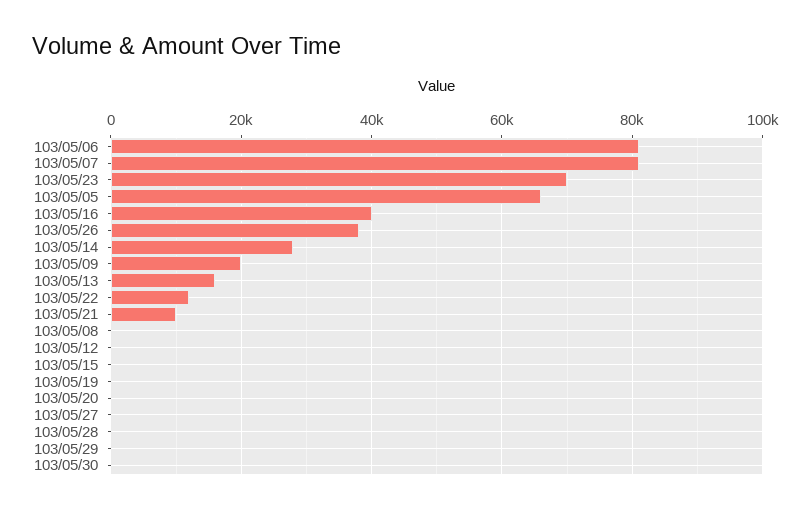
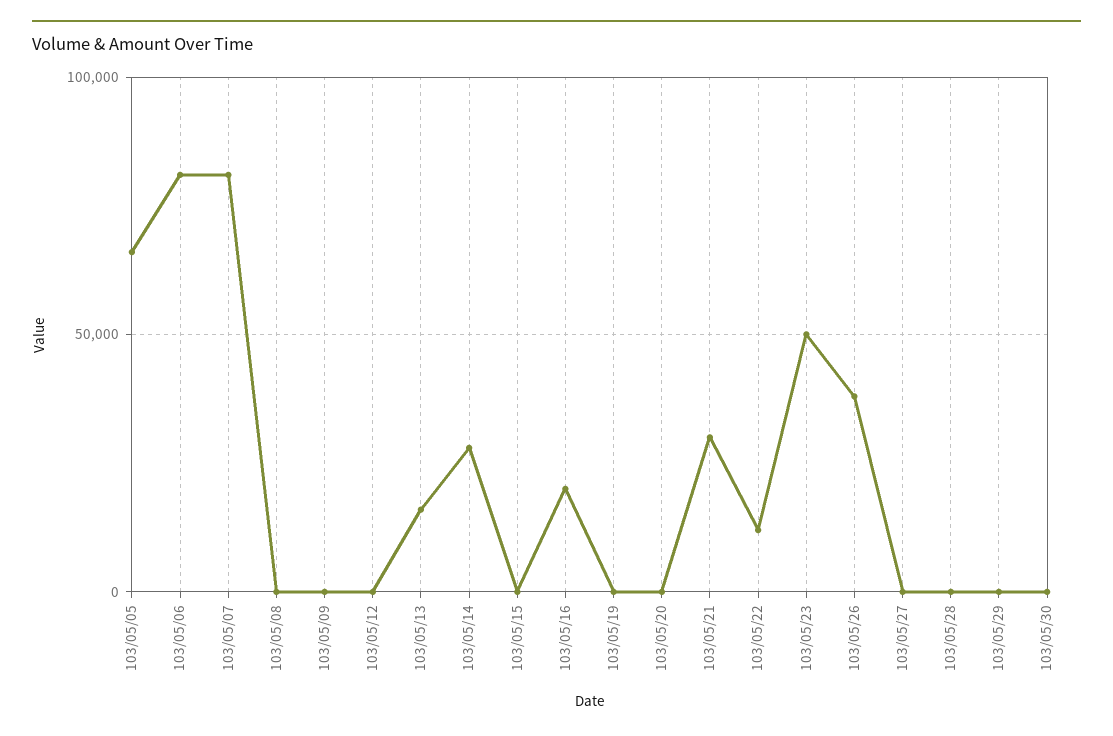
  {
    "103/05/06": 82000,
    "103/05/07": 82000,
-   "103/05/23": 70000,
+   "103/05/23": 50000,
    "103/05/05": 66000,
-   "103/05/16": 40000,
+   "103/05/16": 20000,
    "103/05/26": 38000,
    "103/05/14": 28000,
-   "103/05/09": 20000,
+   "103/05/09": 0,
    "103/05/13": 16000,
    "103/05/22": 12000,
-   "103/05/21": 10000,
+   "103/05/21": 30000,
    "103/05/08": 0,
    "103/05/12": 0,
    "103/05/15": 0,
    "103/05/19": 0,
    "103/05/20": 0,
    "103/05/27": 0,
    "103/05/28": 0,
    "103/05/29": 0,
    "103/05/30": 0
  }

